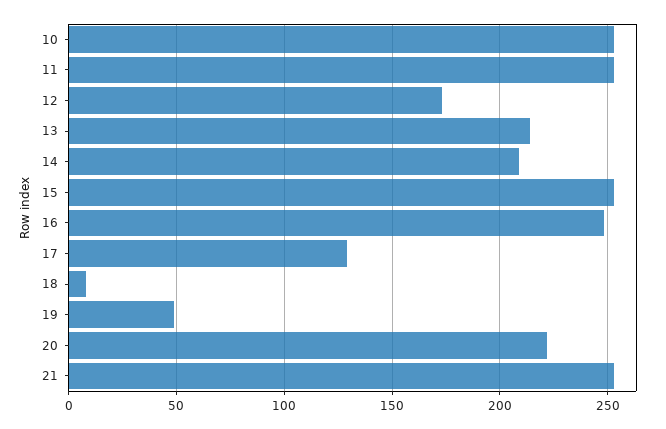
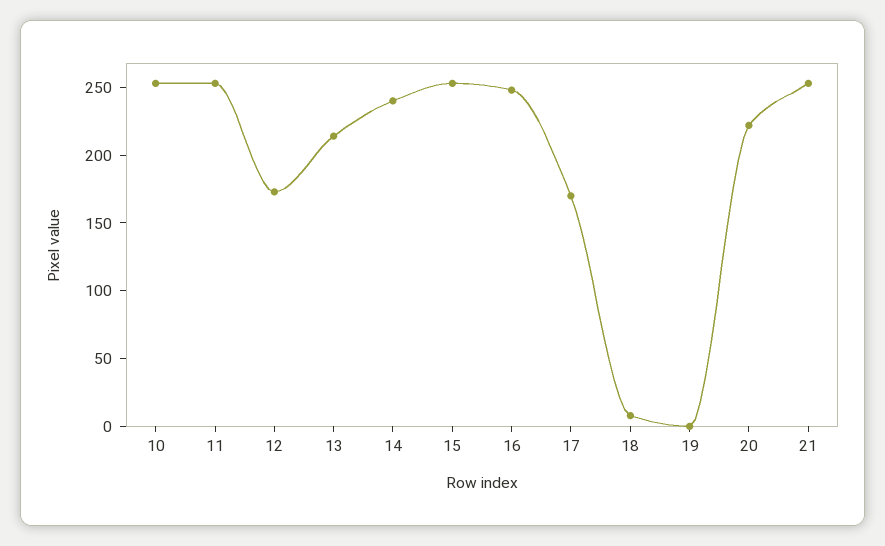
  {
    "10": 255,
    "11": 255,
    "12": 175,
    "13": 215,
-   "14": 210,
+   "14": 240,
    "15": 255,
    "16": 250,
-   "17": 130,
+   "17": 170,
    "18": 10,
-   "19": 50,
+   "19": 0,
    "20": 220,
    "21": 255
  }

